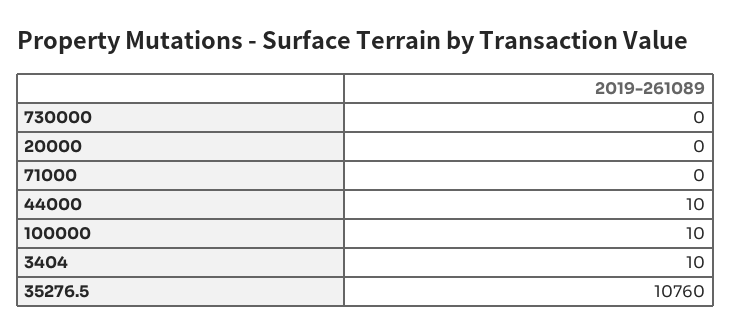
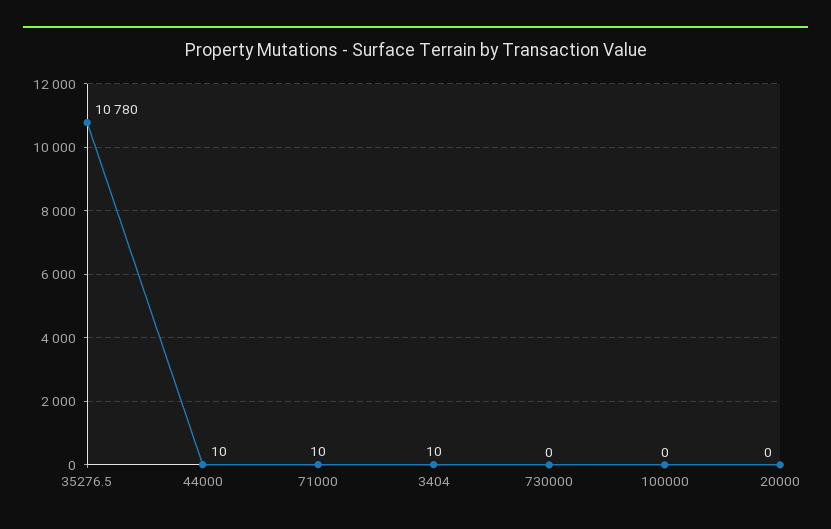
  {
    "730000": 0,
    "20000": 0,
-   "71000": 0,
+   "71000": 10,
    "44000": 10,
-   "100000": 10,
+   "100000": 0,
    "3404": 10,
-   "35276.5": 10760
+   "35276.5": 10780
  }

